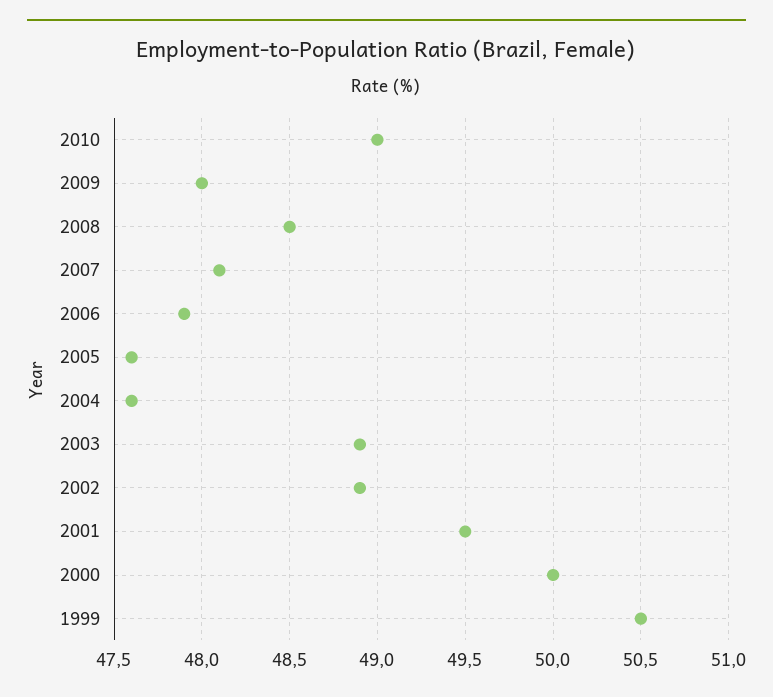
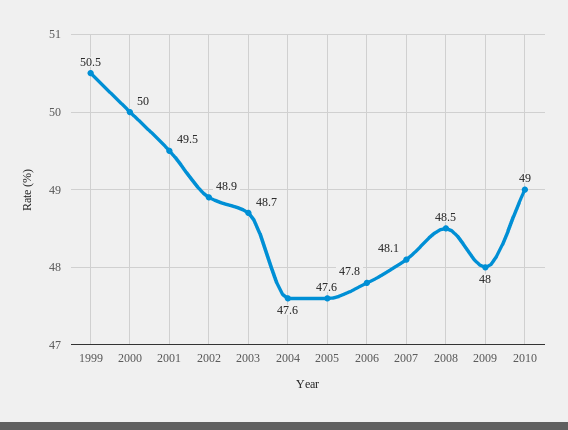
  {
    "2010": 49,
    "2009": 48,
    "2008": 48.5,
    "2007": 48.1,
-   "2006": 47.9,
+   "2006": 47.8,
    "2005": 47.6,
    "2004": 47.6,
-   "2003": 48.9,
+   "2003": 48.7,
    "2002": 48.9,
    "2001": 49.5,
    "2000": 50,
    "1999": 50.5
  }

